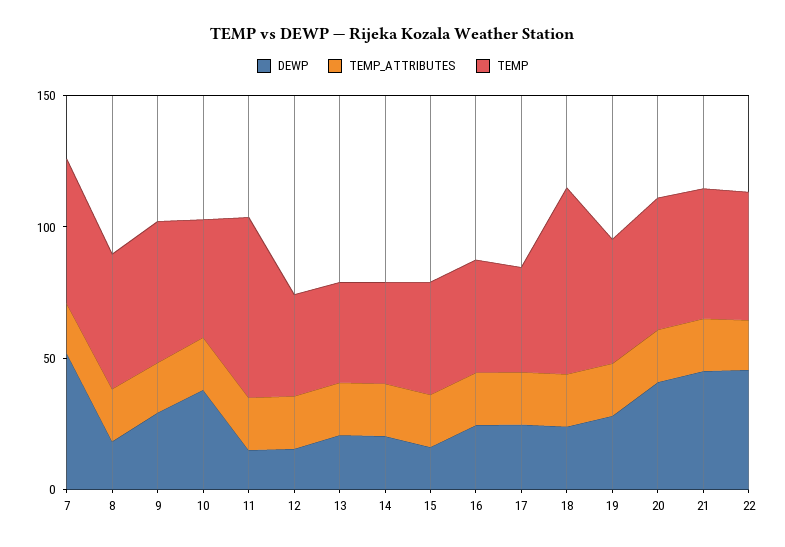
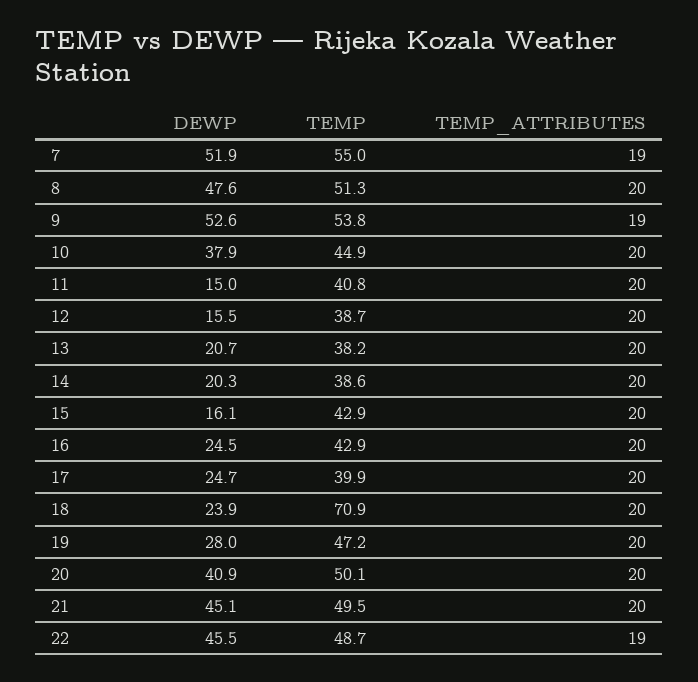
  {
    "DEWP": {
      "7": 51.9,
-     "8": 20,
+     "8": 47.6,
-     "9": 30,
+     "9": 52.6,
      "10": 37.9,
      "11": 15,
      "12": 15.5,
      "13": 20.7,
      "14": 20.3,
      "15": 16.1,
      "16": 24.5,
      "17": 24.7,
      "18": 23.9,
      "19": 28,
      "20": 40.9,
      "21": 45.1,
      "22": 45.5
    },
    "TEMP_ATTRIBUTES": {
      "7": 19,
      "8": 20,
      "9": 19,
      "10": 20,
      "11": 20,
      "12": 20,
      "13": 20,
      "14": 20,
      "15": 20,
      "16": 20,
      "17": 20,
      "18": 20,
      "19": 20,
      "20": 20,
      "21": 20,
      "22": 19
    },
    "TEMP": {
      "7": 55,
      "8": 51.3,
      "9": 53.8,
      "10": 44.9,
-     "11": 70,
+     "11": 40.8,
      "12": 38.7,
      "13": 38.2,
      "14": 38.6,
      "15": 42.9,
      "16": 42.9,
      "17": 39.9,
      "18": 70.9,
      "19": 47.2,
      "20": 50.1,
      "21": 49.5,
      "22": 48.7
    }
  }

